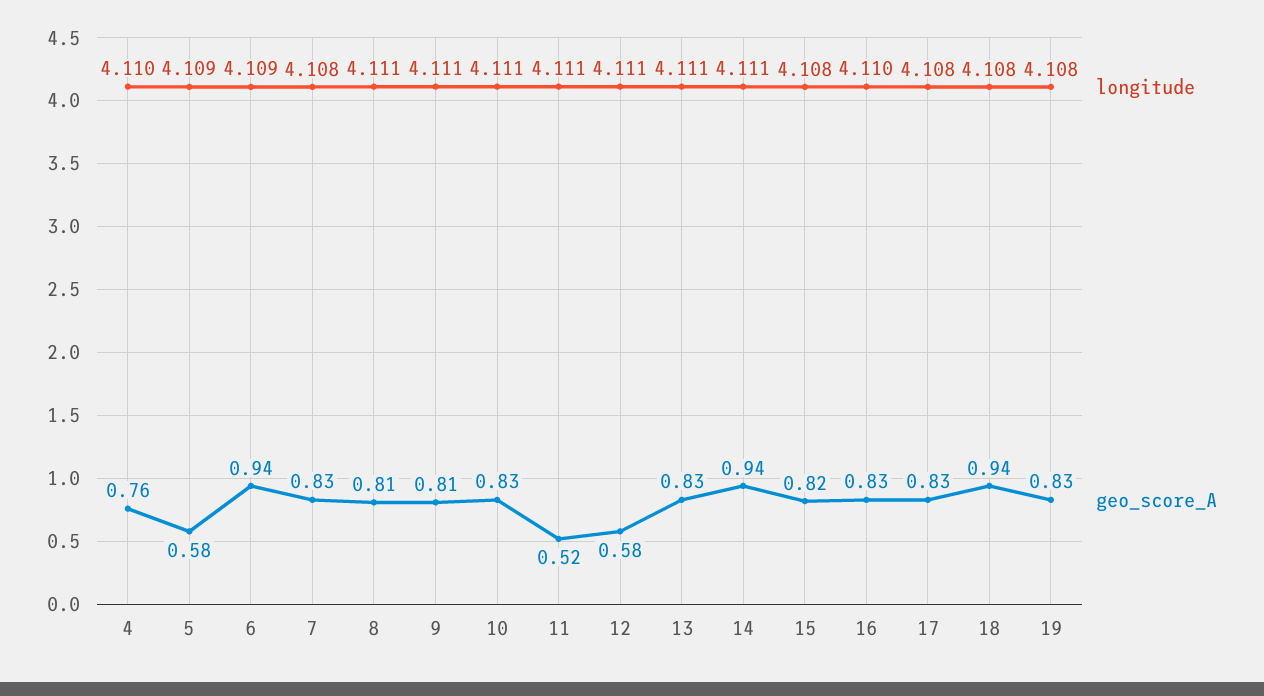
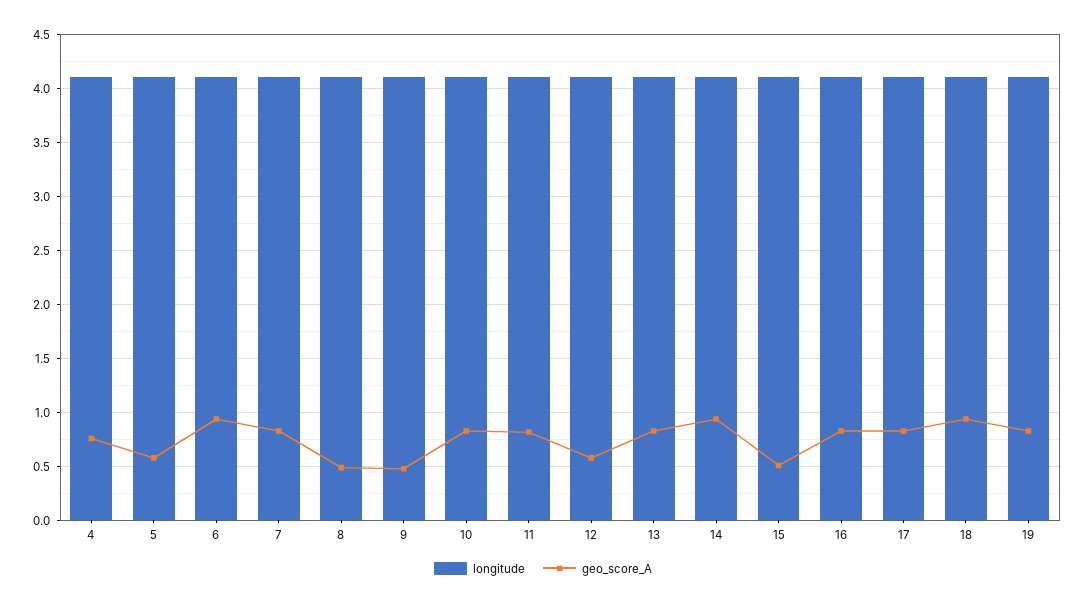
  {
    "longitude": {
      "4": 4.11,
      "5": 4.109,
      "6": 4.109,
      "7": 4.108,
      "8": 4.111,
      "9": 4.111,
      "10": 4.111,
      "11": 4.111,
      "12": 4.111,
      "13": 4.111,
      "14": 4.111,
      "15": 4.108,
      "16": 4.11,
      "17": 4.108,
      "18": 4.108,
      "19": 4.108
    },
    "geo_score_A": {
      "4": 0.76,
      "5": 0.58,
      "6": 0.94,
      "7": 0.83,
-     "8": 0.81,
+     "8": 0.5,
-     "9": 0.81,
+     "9": 0.5,
      "10": 0.83,
-     "11": 0.52,
+     "11": 0.8,
      "12": 0.58,
      "13": 0.83,
      "14": 0.94,
-     "15": 0.82,
+     "15": 0.5,
      "16": 0.83,
      "17": 0.83,
      "18": 0.94,
      "19": 0.83
    }
  }

